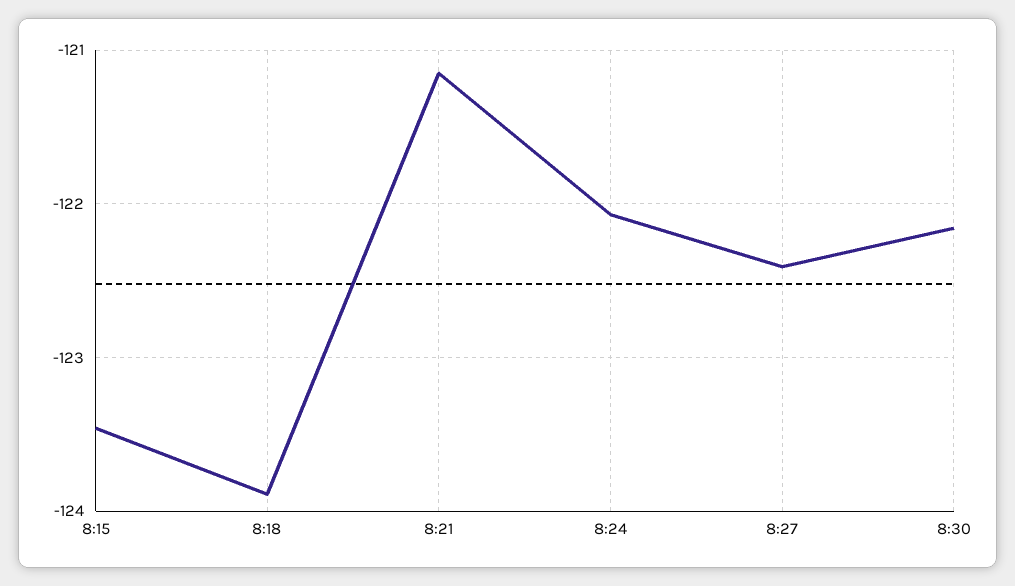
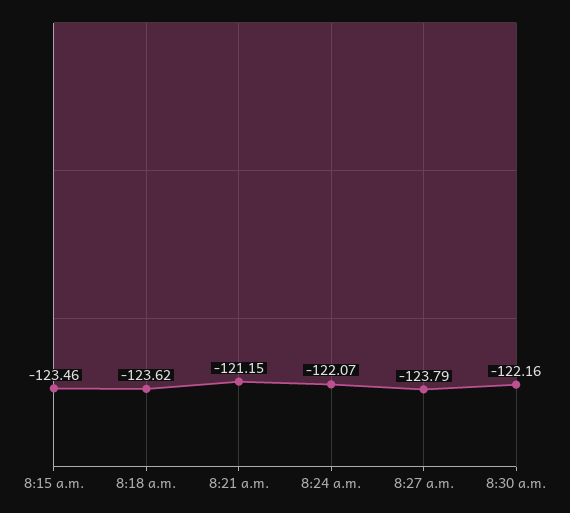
  {
    "8:15": -123.46,
-   "8:18": -123.9,
+   "8:18": -123.62,
    "8:21": -121.15,
    "8:24": -122.07,
-   "8:27": -122.4,
+   "8:27": -123.79,
    "8:30": -122.16
  }

